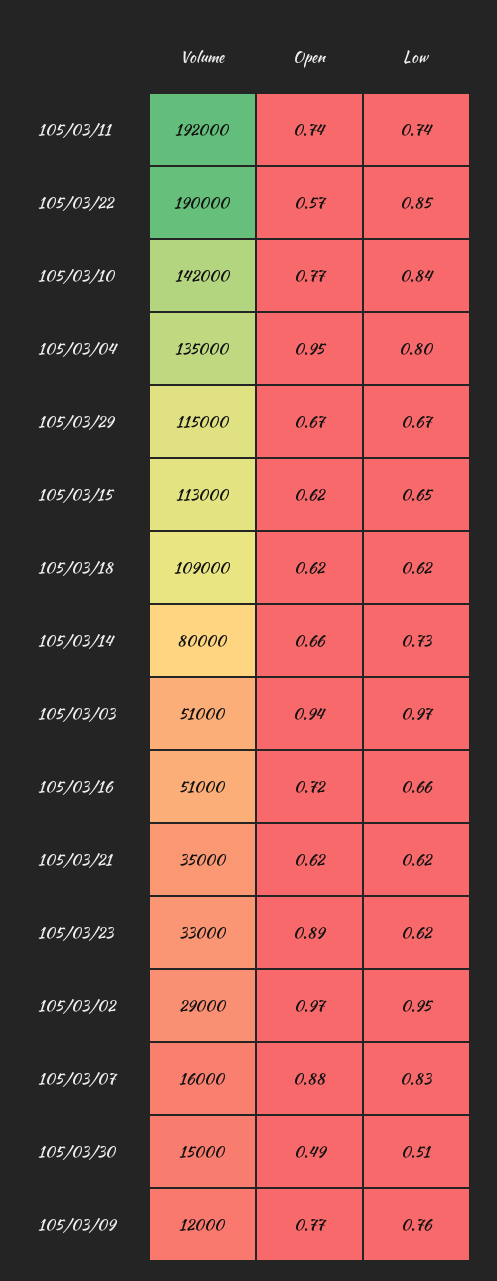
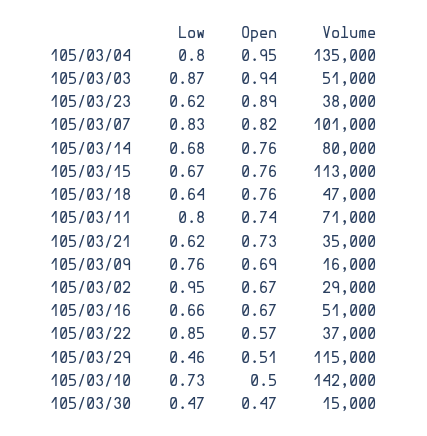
  {
    "Volume": {
-     "105/03/11": 192000,
+     "105/03/11": 71000,
-     "105/03/22": 190000,
+     "105/03/22": 37000,
      "105/03/10": 142000,
      "105/03/04": 135000,
      "105/03/29": 115000,
      "105/03/15": 113000,
-     "105/03/18": 109000,
+     "105/03/18": 47000,
      "105/03/14": 80000,
      "105/03/03": 51000,
      "105/03/16": 51000,
      "105/03/21": 35000,
-     "105/03/23": 33000,
+     "105/03/23": 38000,
      "105/03/02": 29000,
-     "105/03/07": 16000,
+     "105/03/07": 101000,
      "105/03/30": 15000,
-     "105/03/09": 12000
+     "105/03/09": 16000
    },
    "Open": {
      "105/03/11": 0.74,
      "105/03/22": 0.57,
-     "105/03/10": 0.77,
+     "105/03/10": 0.5,
      "105/03/04": 0.95,
-     "105/03/29": 0.67,
+     "105/03/29": 0.51,
-     "105/03/15": 0.62,
+     "105/03/15": 0.76,
-     "105/03/18": 0.62,
+     "105/03/18": 0.76,
-     "105/03/14": 0.66,
+     "105/03/14": 0.76,
      "105/03/03": 0.94,
-     "105/03/16": 0.72,
+     "105/03/16": 0.67,
-     "105/03/21": 0.62,
+     "105/03/21": 0.73,
      "105/03/23": 0.89,
-     "105/03/02": 0.97,
+     "105/03/02": 0.67,
-     "105/03/07": 0.88,
+     "105/03/07": 0.82,
-     "105/03/30": 0.49,
+     "105/03/30": 0.47,
-     "105/03/09": 0.77
+     "105/03/09": 0.69
    },
    "Low": {
-     "105/03/11": 0.74,
+     "105/03/11": 0.8,
      "105/03/22": 0.85,
-     "105/03/10": 0.84,
+     "105/03/10": 0.73,
      "105/03/04": 0.8,
-     "105/03/29": 0.67,
+     "105/03/29": 0.46,
-     "105/03/15": 0.65,
+     "105/03/15": 0.67,
-     "105/03/18": 0.62,
+     "105/03/18": 0.64,
-     "105/03/14": 0.73,
+     "105/03/14": 0.68,
-     "105/03/03": 0.97,
+     "105/03/03": 0.87,
      "105/03/16": 0.66,
      "105/03/21": 0.62,
      "105/03/23": 0.62,
      "105/03/02": 0.95,
      "105/03/07": 0.83,
-     "105/03/30": 0.51,
+     "105/03/30": 0.47,
      "105/03/09": 0.76
    }
  }

